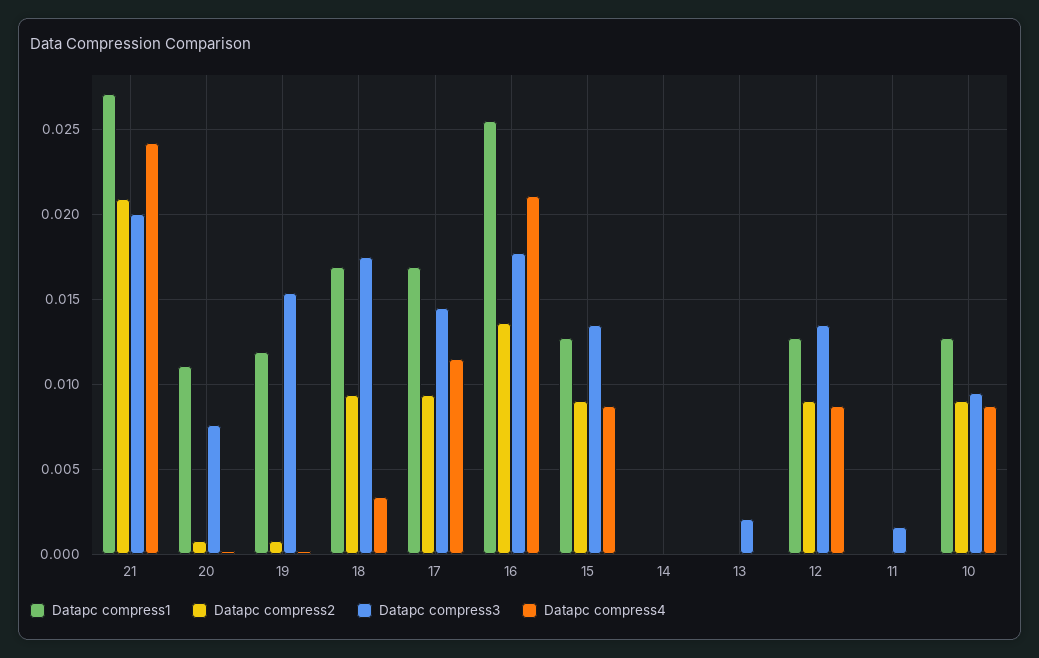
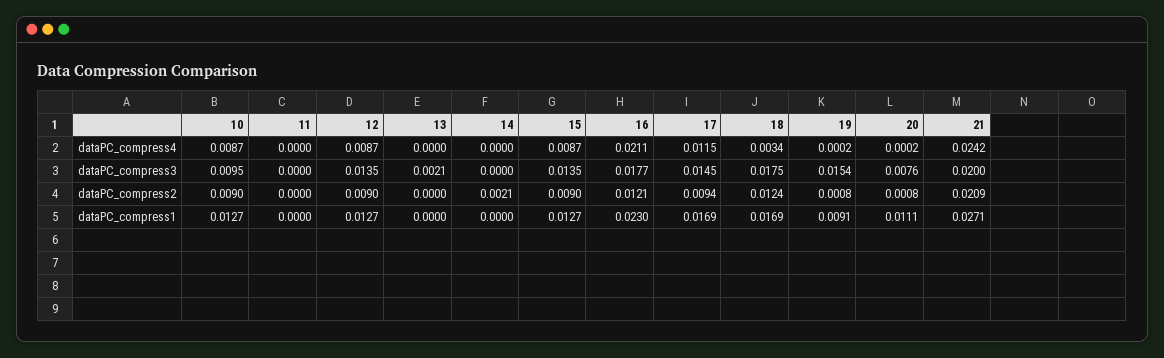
  {
    "Datapc compress1": {
      "21": 0.0271,
      "20": 0.0111,
-     "19": 0.012,
+     "19": 0.0091,
      "18": 0.0169,
      "17": 0.0169,
-     "16": 0.0255,
+     "16": 0.023,
      "15": 0.0127,
      "14": 0,
      "13": 0,
      "12": 0.0127,
      "11": 0,
      "10": 0.0127
    },
    "Datapc compress2": {
      "21": 0.0209,
      "20": 0.0008,
      "19": 0.0008,
-     "18": 0.0095,
+     "18": 0.0124,
      "17": 0.0094,
-     "16": 0.0135,
+     "16": 0.0121,
      "15": 0.009,
-     "14": 0,
+     "14": 0.0021,
      "13": 0,
      "12": 0.009,
      "11": 0,
      "10": 0.009
    },
    "Datapc compress3": {
      "21": 0.02,
      "20": 0.0076,
      "19": 0.0154,
      "18": 0.0175,
      "17": 0.0145,
      "16": 0.0177,
      "15": 0.0135,
      "14": 0,
      "13": 0.0021,
      "12": 0.0135,
-     "11": 0.0015,
+     "11": 0,
      "10": 0.0095
    },
    "Datapc compress4": {
      "21": 0.0242,
      "20": 0.0002,
      "19": 0.0002,
      "18": 0.0034,
      "17": 0.0115,
      "16": 0.0211,
      "15": 0.0087,
      "14": 0,
      "13": 0,
      "12": 0.0087,
      "11": 0,
      "10": 0.0087
    }
  }

